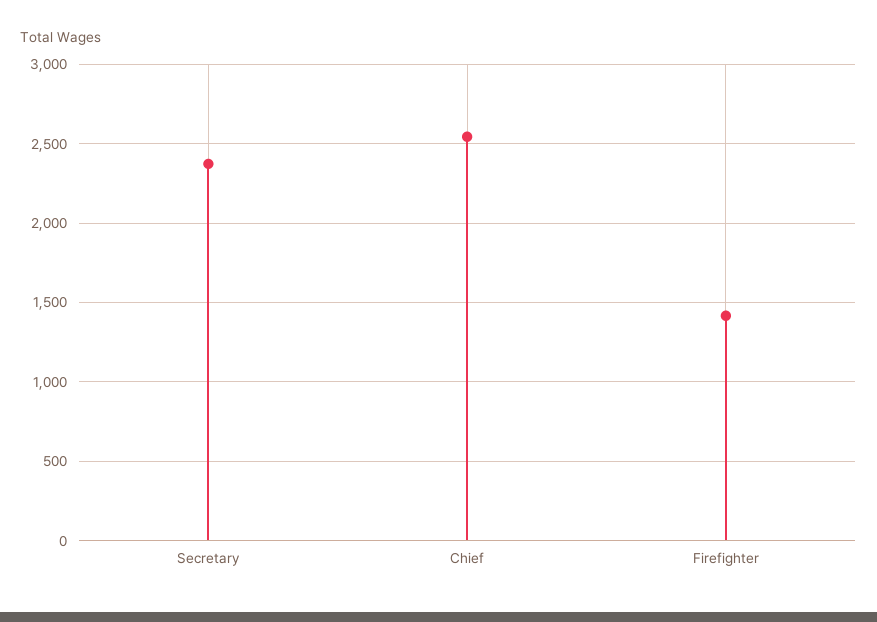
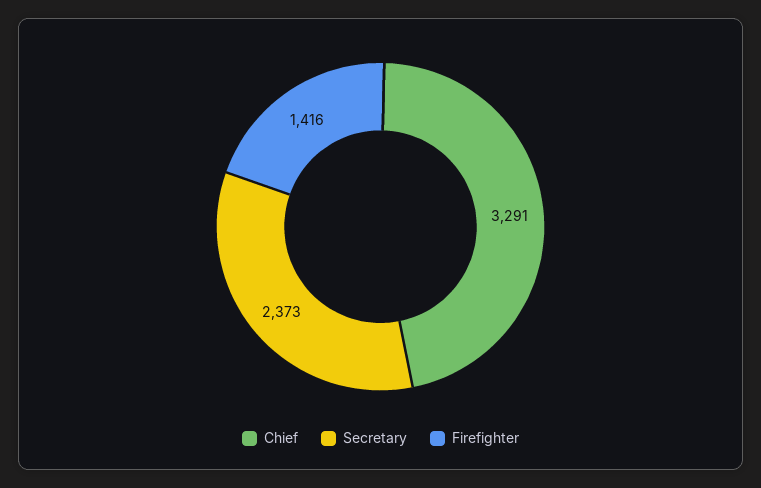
  {
    "Secretary": 2373,
-   "Chief": 2550,
+   "Chief": 3291,
    "Firefighter": 1416
  }

